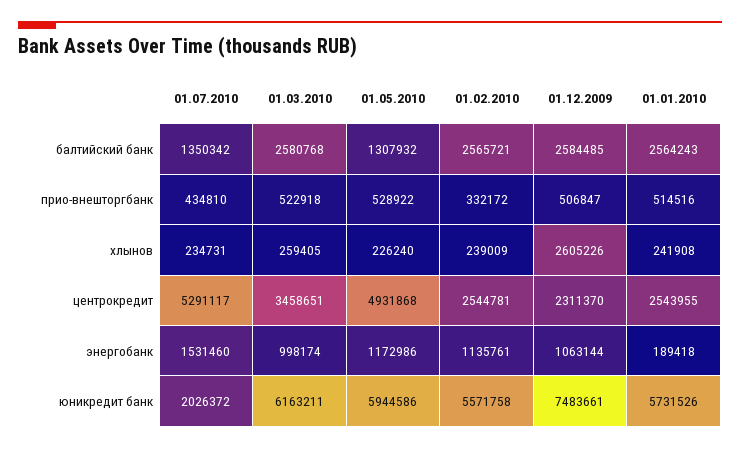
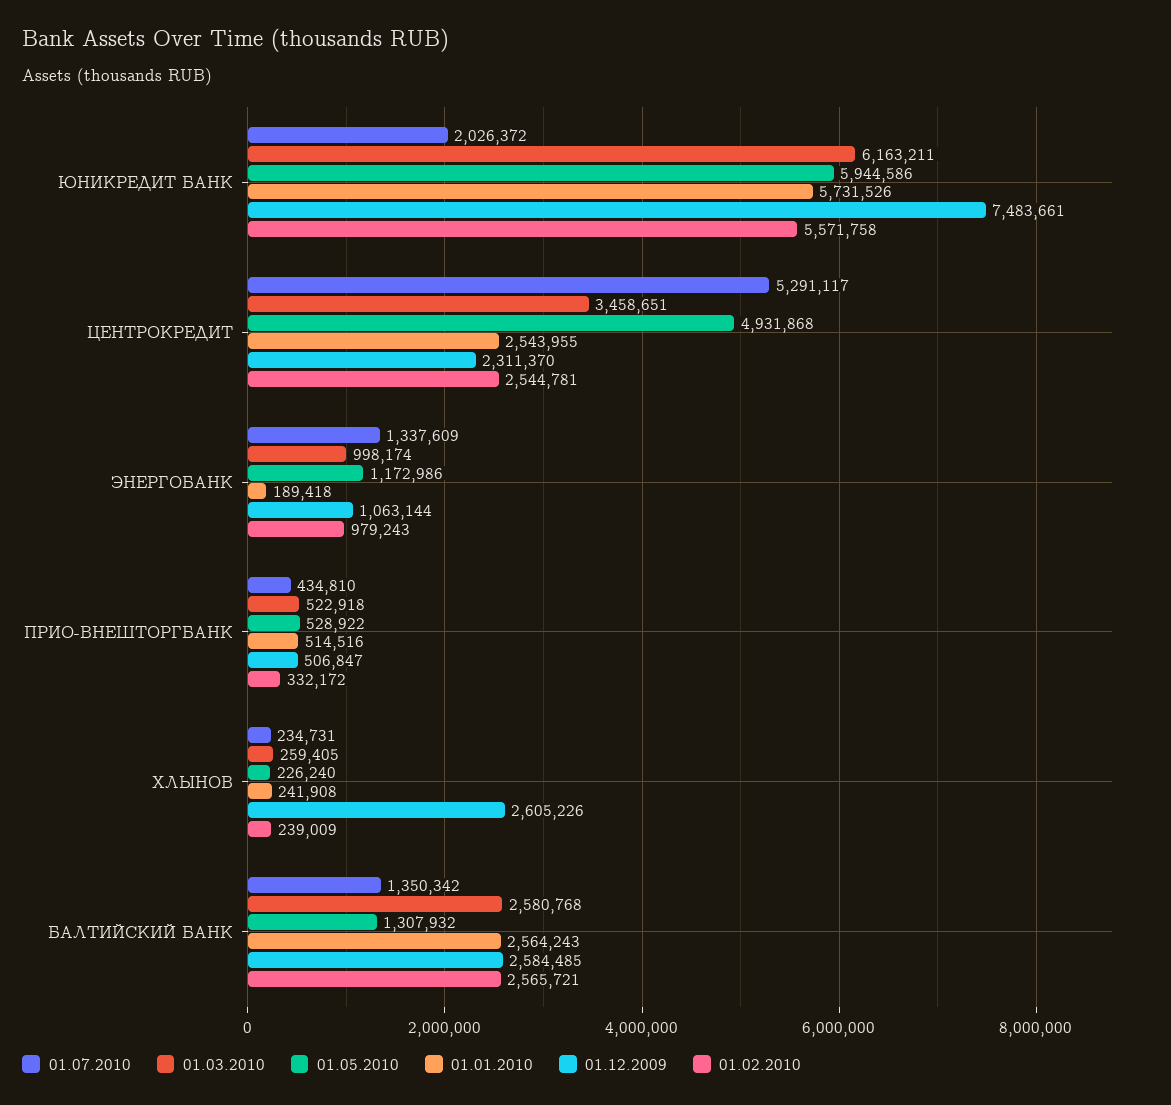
  {
    "01.07.2010": {
      "балтийский банк": 1350342,
      "прио-внешторгбанк": 434810,
      "хлынов": 234731,
      "центрокредит": 5291117,
-     "энергобанк": 1531460,
+     "энергобанк": 1337609,
      "юникредит банк": 2026372
    },
    "01.03.2010": {
      "балтийский банк": 2580768,
      "прио-внешторгбанк": 522918,
      "хлынов": 259405,
      "центрокредит": 3458651,
      "энергобанк": 998174,
      "юникредит банк": 6163211
    },
    "01.05.2010": {
      "балтийский банк": 1307932,
      "прио-внешторгбанк": 528922,
      "хлынов": 226240,
      "центрокредит": 4931868,
      "энергобанк": 1172986,
      "юникредит банк": 5944586
    },
    "01.02.2010": {
      "балтийский банк": 2565721,
      "прио-внешторгбанк": 332172,
      "хлынов": 239009,
      "центрокредит": 2544781,
-     "энергобанк": 1135761,
+     "энергобанк": 979243,
      "юникредит банк": 5571758
    },
    "01.12.2009": {
      "балтийский банк": 2584485,
      "прио-внешторгбанк": 506847,
      "хлынов": 2605226,
      "центрокредит": 2311370,
      "энергобанк": 1063144,
      "юникредит банк": 7483661
    },
    "01.01.2010": {
      "балтийский банк": 2564243,
      "прио-внешторгбанк": 514516,
      "хлынов": 241908,
      "центрокредит": 2543955,
      "энергобанк": 189418,
      "юникредит банк": 5731526
    }
  }

